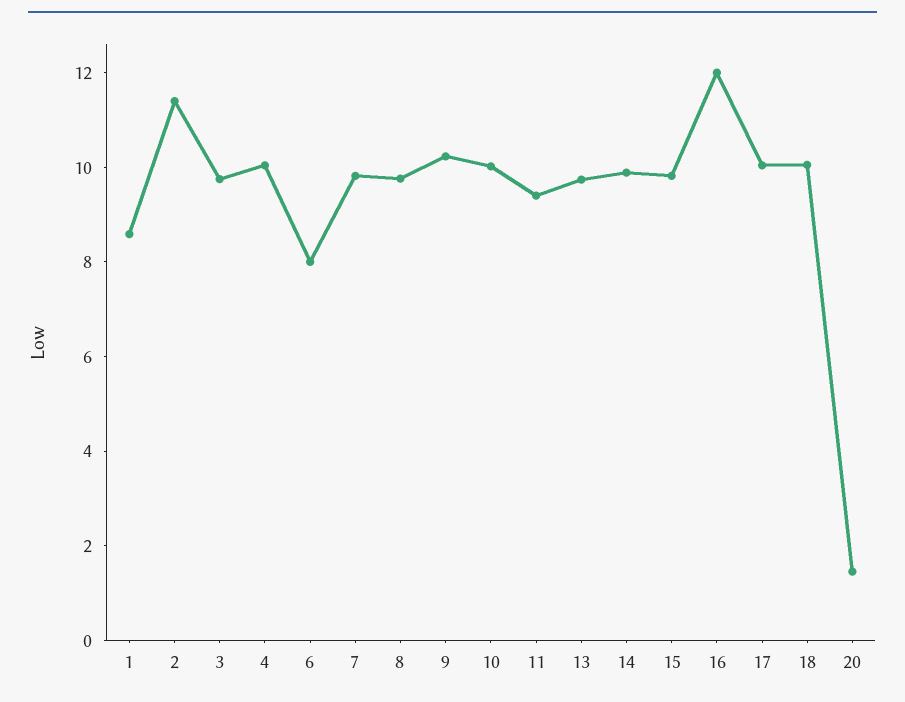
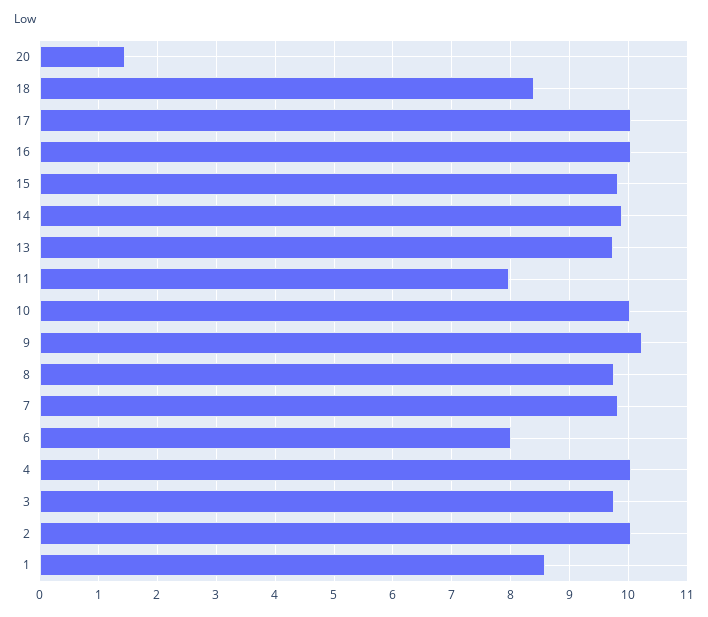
  {
    "1": 8.6,
-   "2": 11.5,
+   "2": 10,
    "3": 9.8,
    "4": 10,
    "6": 8,
    "7": 9.8,
    "8": 9.8,
    "9": 10.2,
    "10": 10,
-   "11": 9.5,
+   "11": 8,
    "13": 9.8,
    "14": 9.8,
    "15": 9.8,
-   "16": 12,
+   "16": 10,
    "17": 10,
-   "18": 10,
+   "18": 8.4,
    "20": 1.4
  }

